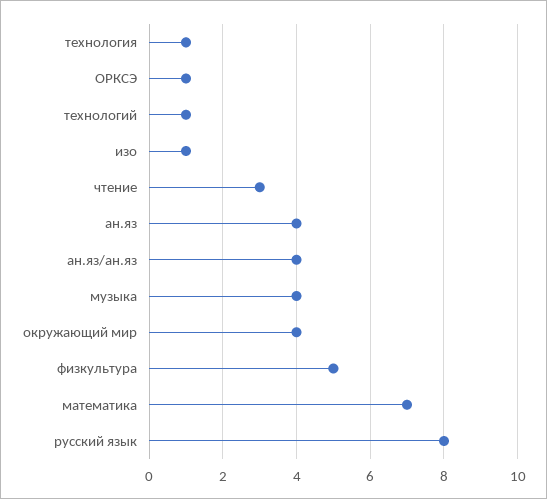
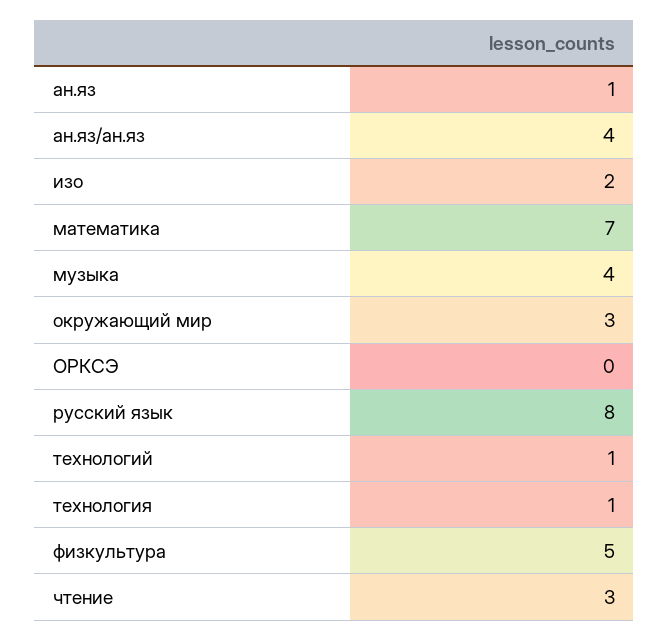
  {
    "технология": 1,
-   "ОРКСЭ": 1,
+   "ОРКСЭ": 0,
    "технологий": 1,
-   "изо": 1,
+   "изо": 2,
    "чтение": 3,
-   "ан.яз": 4,
+   "ан.яз": 1,
    "ан.яз/ан.яз": 4,
    "музыка": 4,
-   "окружающий мир": 4,
+   "окружающий мир": 3,
    "физкультура": 5,
    "математика": 7,
    "русский язык": 8
  }

